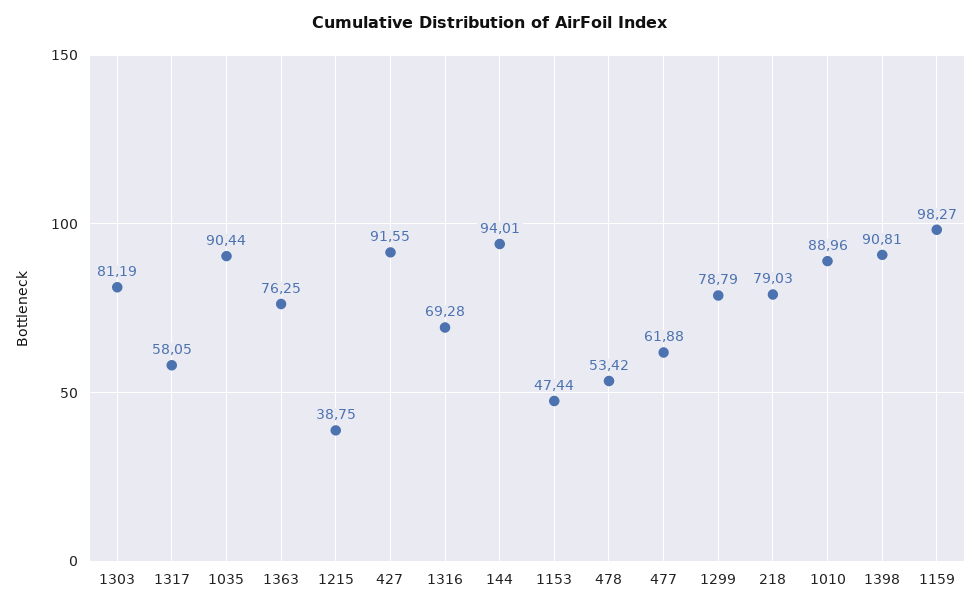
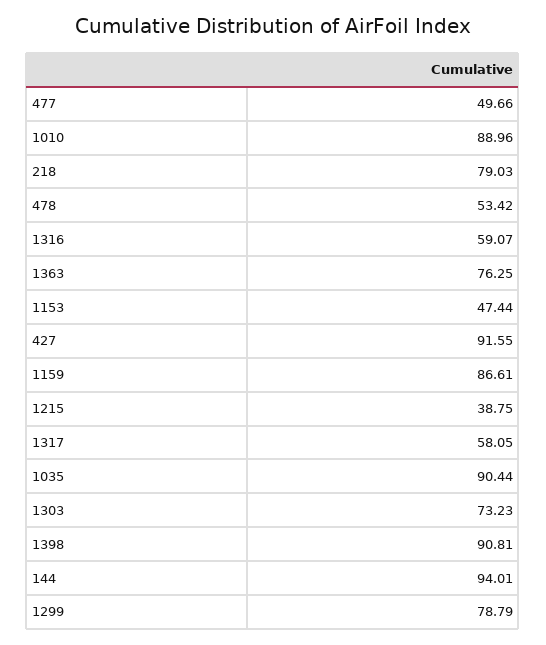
  {
-   "1303": 81.19,
+   "1303": 73.23,
    "1317": 58.05,
    "1035": 90.44,
    "1363": 76.25,
    "1215": 38.75,
    "427": 91.55,
-   "1316": 69.28,
+   "1316": 59.07,
    "144": 94.01,
    "1153": 47.44,
    "478": 53.42,
-   "477": 61.88,
+   "477": 49.66,
    "1299": 78.79,
    "218": 79.03,
    "1010": 88.96,
    "1398": 90.81,
-   "1159": 98.27
+   "1159": 86.61
  }

